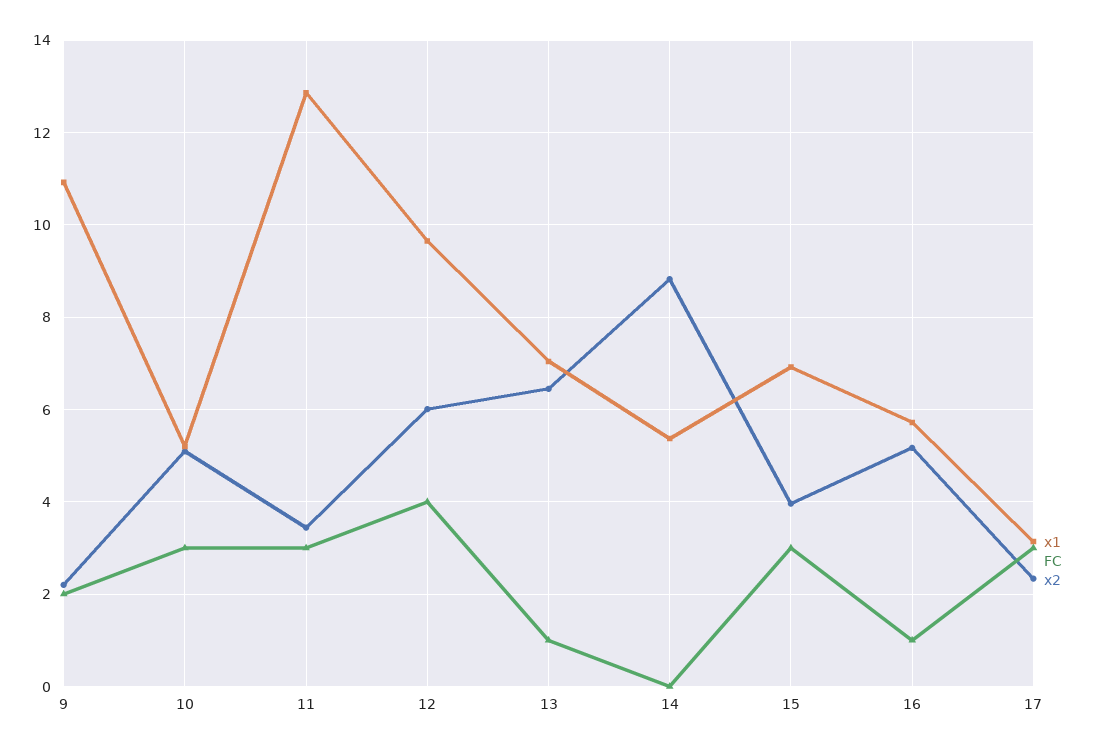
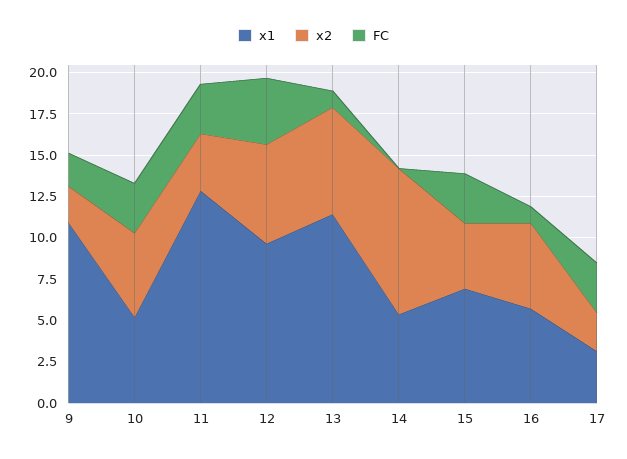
  {
    "x1": {
      "9": 11,
      "10": 5.2,
      "11": 12.8,
      "12": 9.6,
-     "13": 7,
+     "13": 11.5,
      "14": 5.4,
      "15": 7,
      "16": 5.8,
      "17": 3.2
    },
    "FC": {
      "9": 2,
      "10": 3,
      "11": 3,
      "12": 4,
      "13": 1,
      "14": 0,
      "15": 3,
      "16": 1,
      "17": 3
    },
    "x2": {
      "9": 2.2,
      "10": 5,
      "11": 3.4,
      "12": 6,
      "13": 6.4,
      "14": 8.8,
      "15": 4,
      "16": 5.2,
      "17": 2.4
    }
  }

